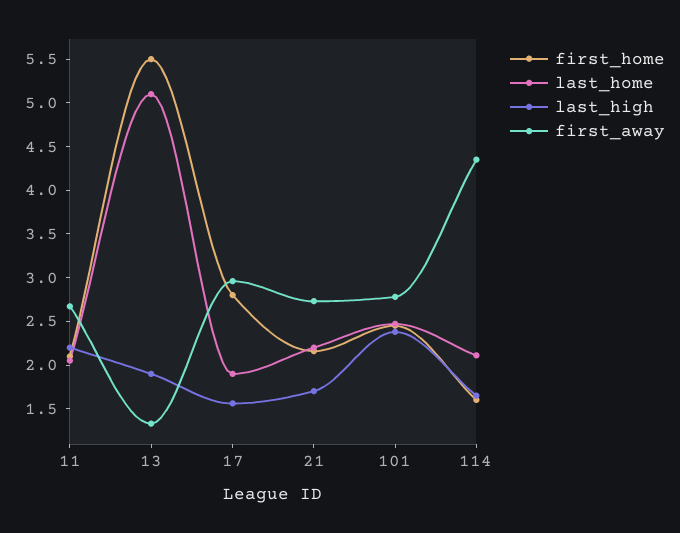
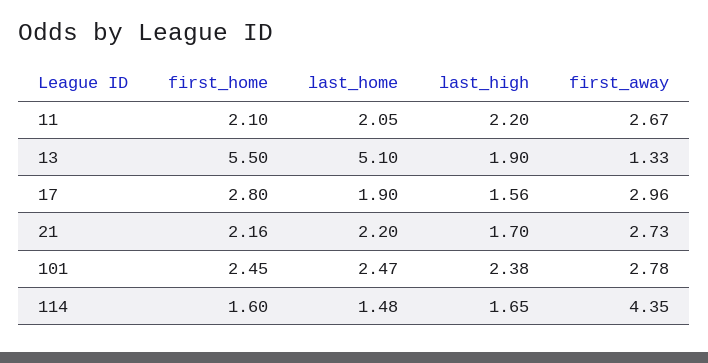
  {
    "first_home": {
      "11": 2.1,
      "13": 5.5,
      "17": 2.8,
      "21": 2.16,
      "101": 2.45,
      "114": 1.6
    },
    "last_home": {
      "11": 2.05,
      "13": 5.1,
      "17": 1.9,
      "21": 2.2,
      "101": 2.47,
-     "114": 2.1
+     "114": 1.48
    },
    "last_high": {
      "11": 2.2,
      "13": 1.9,
      "17": 1.56,
      "21": 1.7,
      "101": 2.38,
      "114": 1.65
    },
    "first_away": {
      "11": 2.67,
      "13": 1.33,
      "17": 2.96,
      "21": 2.73,
      "101": 2.78,
      "114": 4.35
    }
  }

